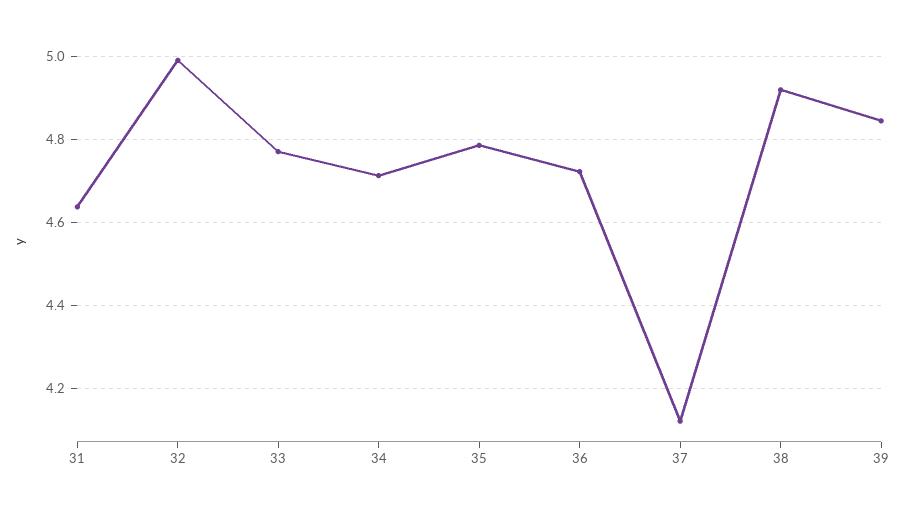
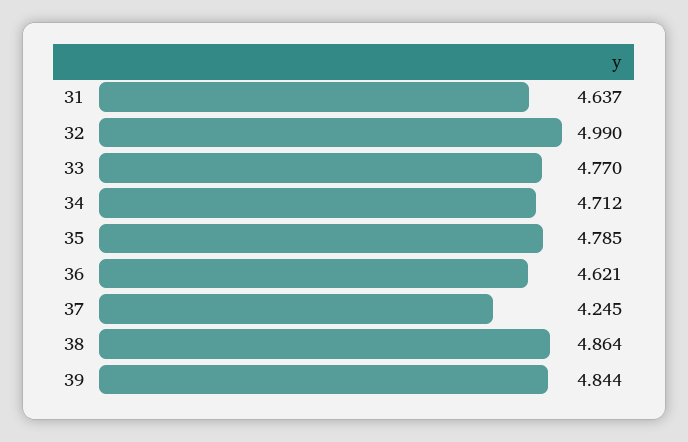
  {
    "31": 4.637,
    "32": 4.99,
    "33": 4.77,
    "34": 4.712,
    "35": 4.785,
-   "36": 4.72,
+   "36": 4.621,
-   "37": 4.12,
+   "37": 4.245,
-   "38": 4.92,
+   "38": 4.864,
    "39": 4.844
  }

